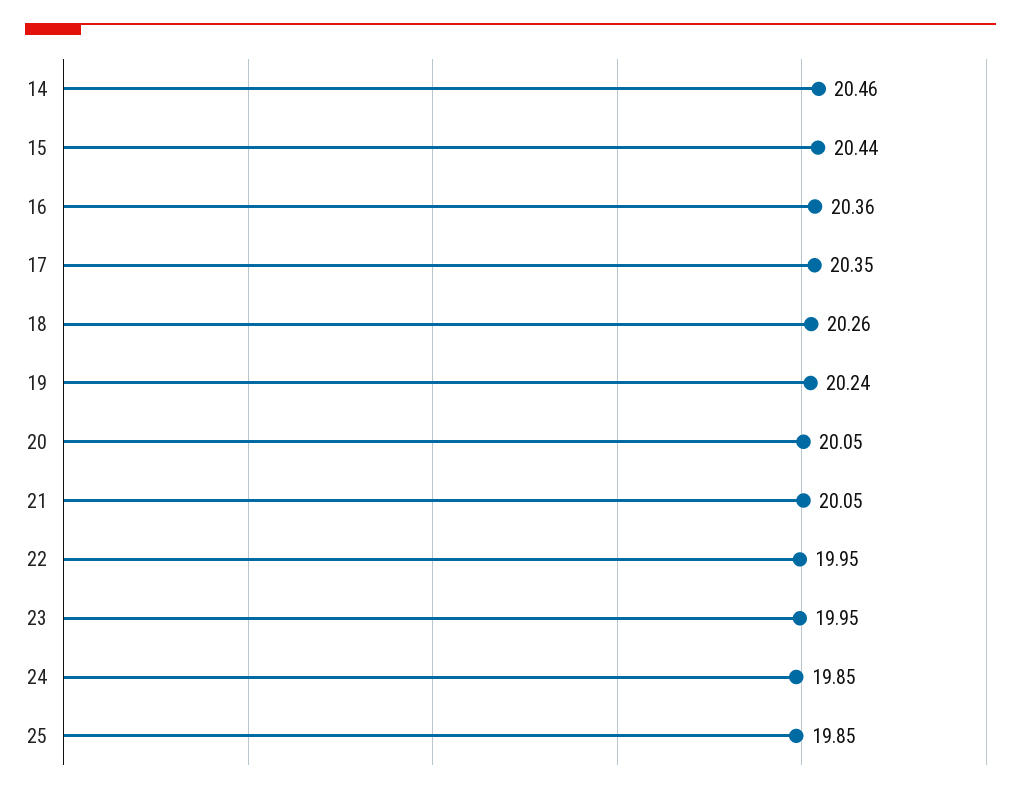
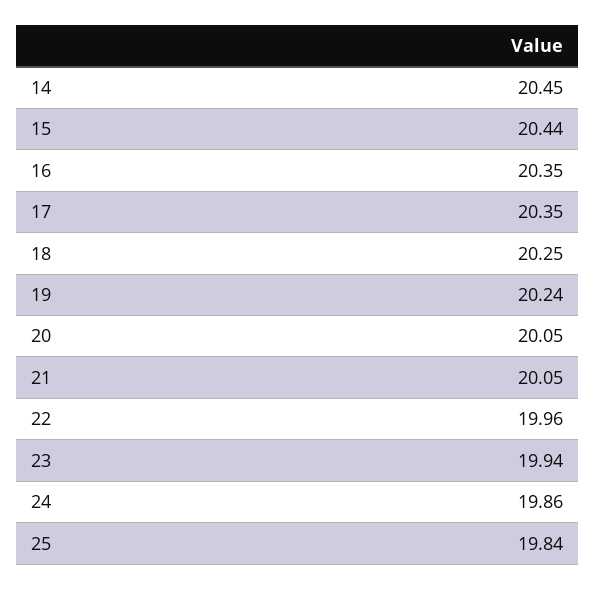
  {
-   "14": 20.46,
+   "14": 20.45,
    "15": 20.44,
-   "16": 20.36,
+   "16": 20.35,
    "17": 20.35,
-   "18": 20.26,
+   "18": 20.25,
    "19": 20.24,
    "20": 20.05,
    "21": 20.05,
-   "22": 19.95,
+   "22": 19.96,
-   "23": 19.95,
+   "23": 19.94,
-   "24": 19.85,
+   "24": 19.86,
-   "25": 19.85
+   "25": 19.84
  }

